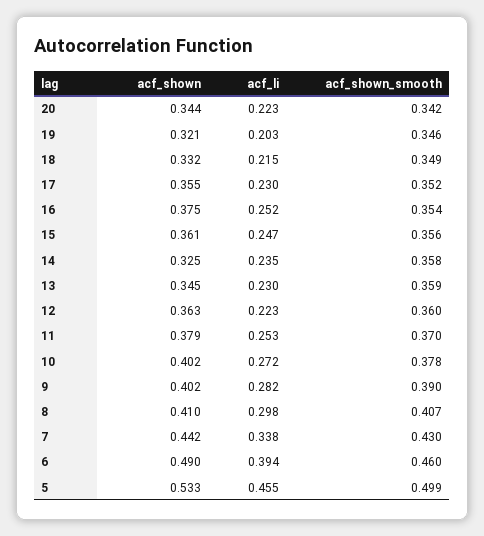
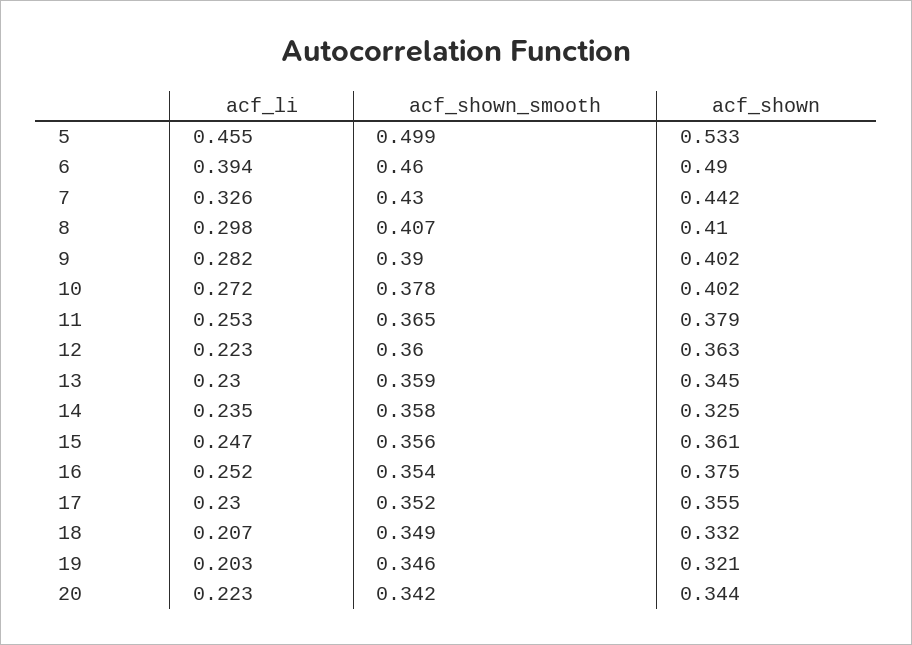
  {
    "acf_shown": {
      "20": 0.344,
      "19": 0.321,
      "18": 0.332,
      "17": 0.355,
      "16": 0.375,
      "15": 0.361,
      "14": 0.325,
      "13": 0.345,
      "12": 0.363,
      "11": 0.379,
      "10": 0.402,
      "9": 0.402,
      "8": 0.41,
      "7": 0.442,
      "6": 0.49,
      "5": 0.533
    },
    "acf_li": {
      "20": 0.223,
      "19": 0.203,
-     "18": 0.215,
+     "18": 0.207,
      "17": 0.23,
      "16": 0.252,
      "15": 0.247,
      "14": 0.235,
      "13": 0.23,
      "12": 0.223,
      "11": 0.253,
      "10": 0.272,
      "9": 0.282,
      "8": 0.298,
-     "7": 0.338,
+     "7": 0.326,
      "6": 0.394,
      "5": 0.455
    },
    "acf_shown_smooth": {
      "20": 0.342,
      "19": 0.346,
      "18": 0.349,
      "17": 0.352,
      "16": 0.354,
      "15": 0.356,
      "14": 0.358,
      "13": 0.359,
      "12": 0.36,
-     "11": 0.37,
+     "11": 0.365,
      "10": 0.378,
      "9": 0.39,
      "8": 0.407,
      "7": 0.43,
      "6": 0.46,
      "5": 0.499
    }
  }

